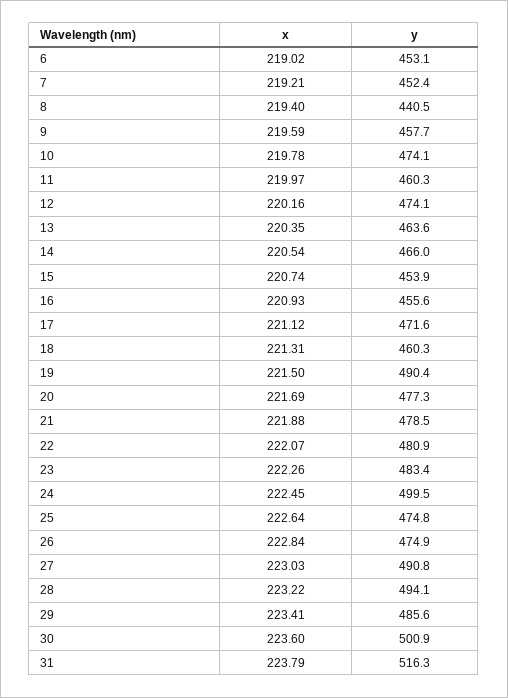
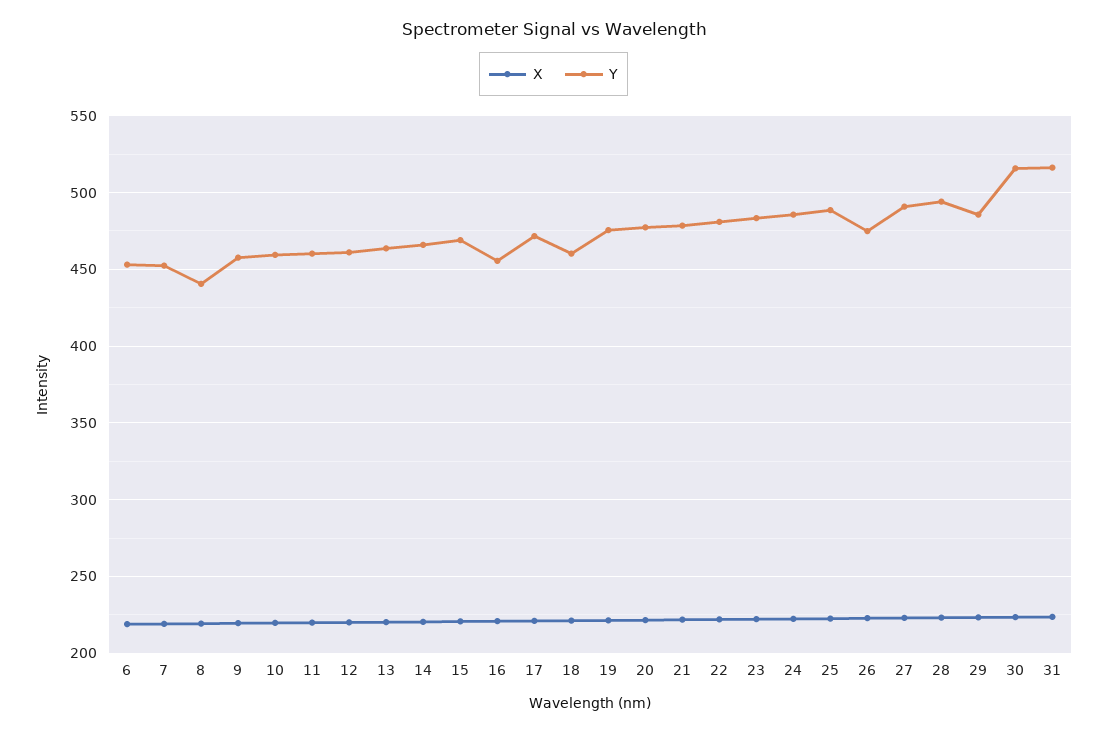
  {
    "x": {
      "6": 219.02,
      "7": 219.21,
      "8": 219.4,
      "9": 219.59,
      "10": 219.78,
      "11": 219.97,
      "12": 220.16,
      "13": 220.35,
      "14": 220.54,
      "15": 220.74,
      "16": 220.93,
      "17": 221.12,
      "18": 221.31,
      "19": 221.5,
      "20": 221.69,
      "21": 221.88,
      "22": 222.07,
      "23": 222.26,
      "24": 222.45,
      "25": 222.64,
      "26": 222.84,
      "27": 223.03,
      "28": 223.22,
      "29": 223.41,
      "30": 223.6,
      "31": 223.79
    },
    "y": {
      "6": 453.1,
      "7": 452.4,
      "8": 440.5,
      "9": 457.7,
-     "10": 474.1,
+     "10": 460,
      "11": 460.3,
-     "12": 474.1,
+     "12": 460,
      "13": 463.6,
      "14": 466,
-     "15": 453.9,
+     "15": 470,
      "16": 455.6,
      "17": 471.6,
      "18": 460.3,
-     "19": 490.4,
+     "19": 475,
      "20": 477.3,
      "21": 478.5,
      "22": 480.9,
      "23": 483.4,
-     "24": 499.5,
+     "24": 485,
-     "25": 474.8,
+     "25": 490,
      "26": 474.9,
      "27": 490.8,
      "28": 494.1,
      "29": 485.6,
-     "30": 500.9,
+     "30": 515,
      "31": 516.3
    }
  }

